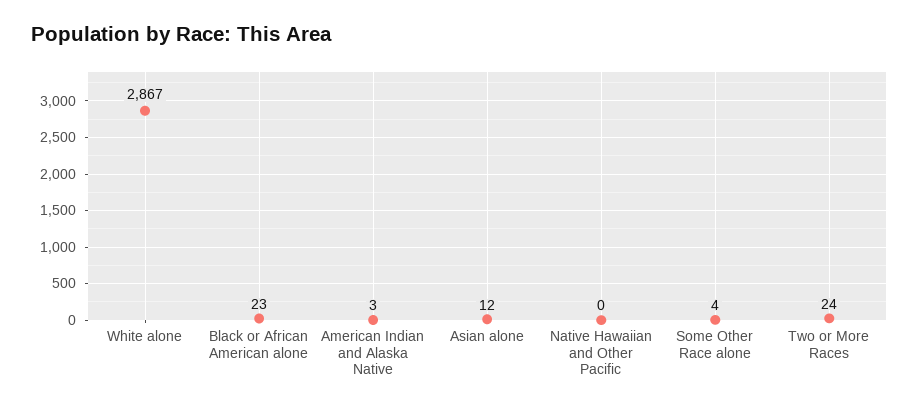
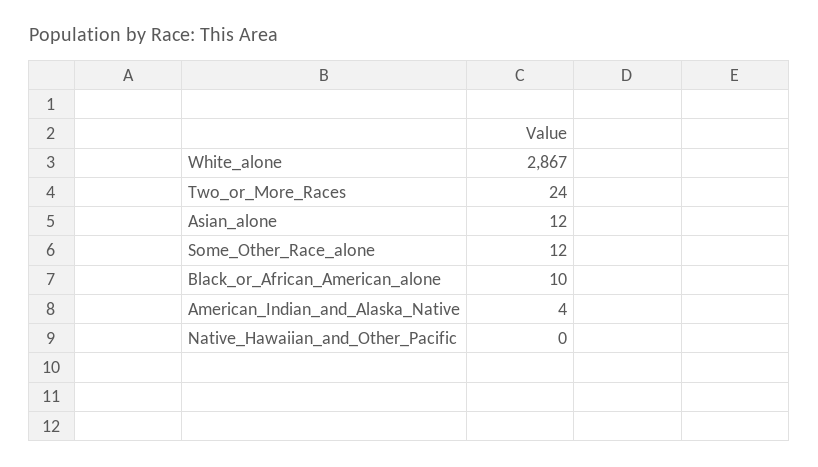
  {
    "White alone": 2867,
-   "Black or African American alone": 23,
+   "Black or African American alone": 10,
-   "American Indian and Alaska Native": 3,
+   "American Indian and Alaska Native": 4,
    "Asian alone": 12,
    "Native Hawaiian and Other Pacific": 0,
-   "Some Other Race alone": 4,
+   "Some Other Race alone": 12,
    "Two or More Races": 24
  }

